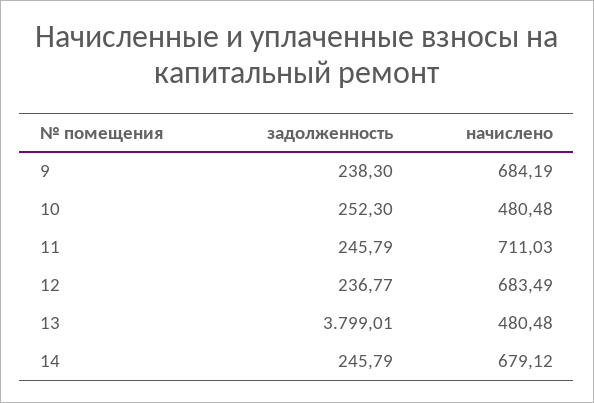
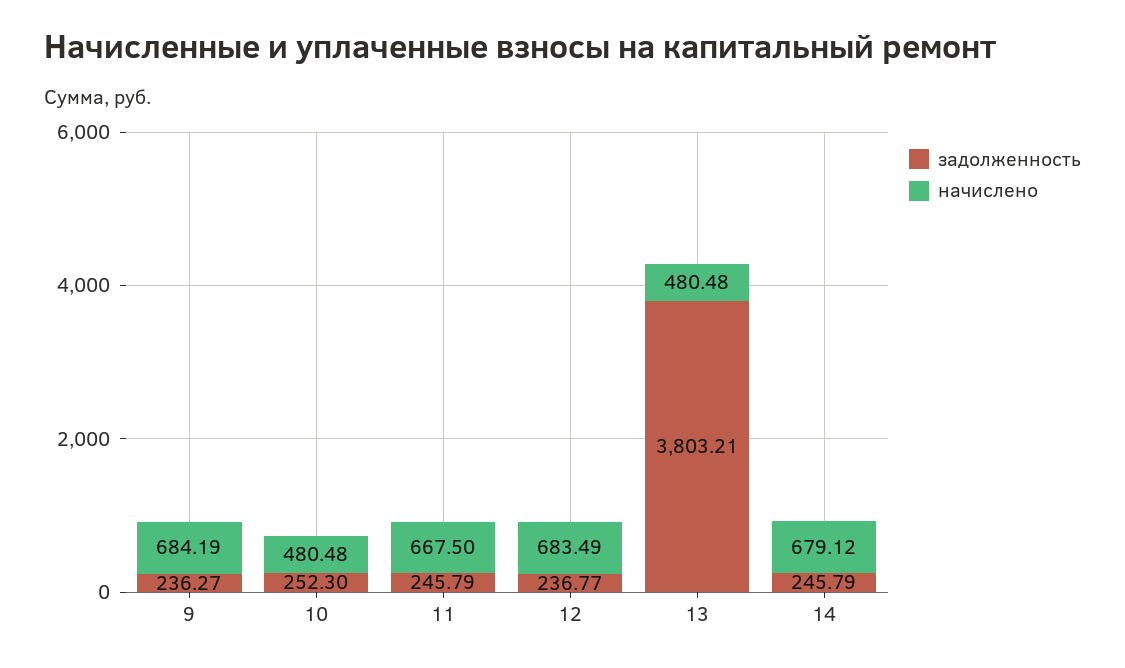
  {
    "задолженность": {
-     "9": 238.3,
+     "9": 236.27,
      "10": 252.3,
      "11": 245.79,
      "12": 236.77,
-     "13": 3799.01,
+     "13": 3803.21,
      "14": 245.79
    },
    "начислено": {
      "9": 684.19,
      "10": 480.48,
-     "11": 711.03,
+     "11": 667.5,
      "12": 683.49,
      "13": 480.48,
      "14": 679.12
    }
  }

